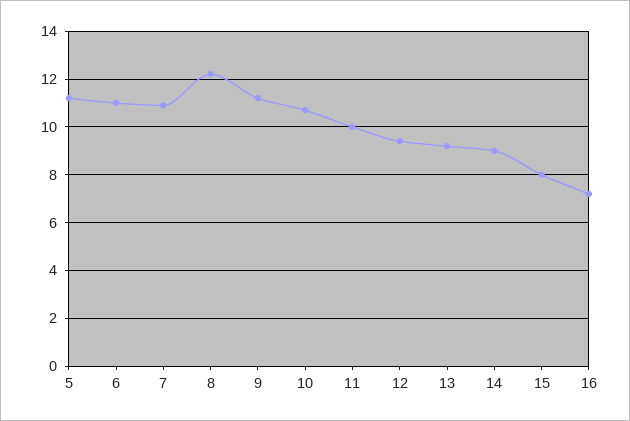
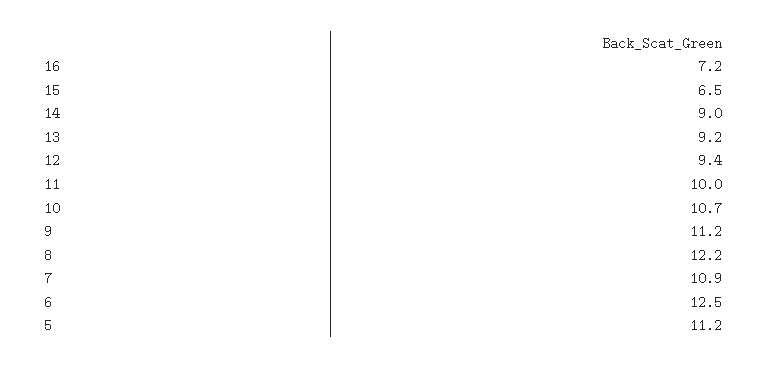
  {
    "5": 11.2,
-   "6": 11,
+   "6": 12.5,
    "7": 10.9,
    "8": 12.2,
    "9": 11.2,
    "10": 10.7,
    "11": 10,
    "12": 9.4,
    "13": 9.2,
    "14": 9,
-   "15": 8,
+   "15": 6.5,
    "16": 7.2
  }

